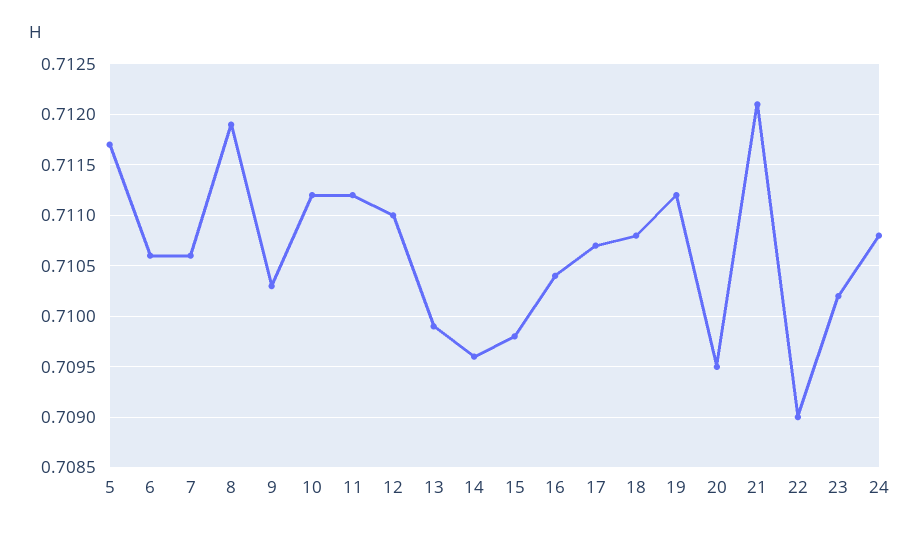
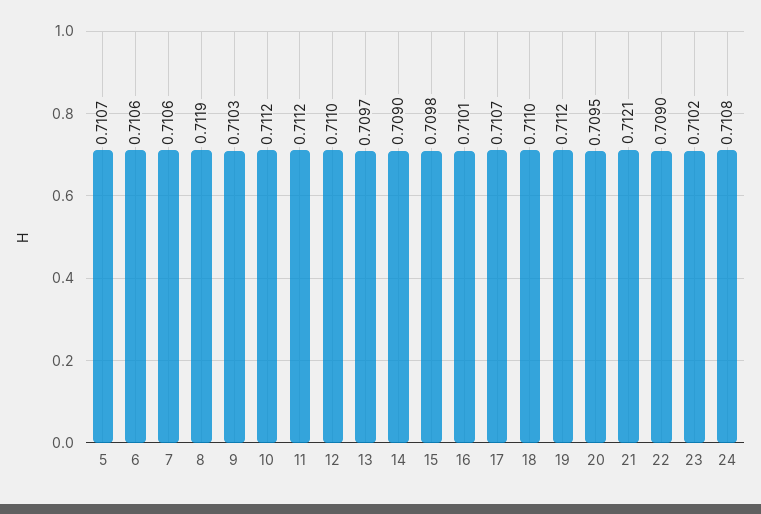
  {
-   "5": 0.7117,
+   "5": 0.7107,
    "6": 0.7106,
    "7": 0.7106,
    "8": 0.7119,
    "9": 0.7103,
    "10": 0.7112,
    "11": 0.7112,
    "12": 0.711,
-   "13": 0.7099,
+   "13": 0.7097,
-   "14": 0.7096,
+   "14": 0.709,
    "15": 0.7098,
-   "16": 0.7104,
+   "16": 0.7101,
    "17": 0.7107,
-   "18": 0.7108,
+   "18": 0.711,
    "19": 0.7112,
    "20": 0.7095,
    "21": 0.7121,
    "22": 0.709,
    "23": 0.7102,
    "24": 0.7108
  }

